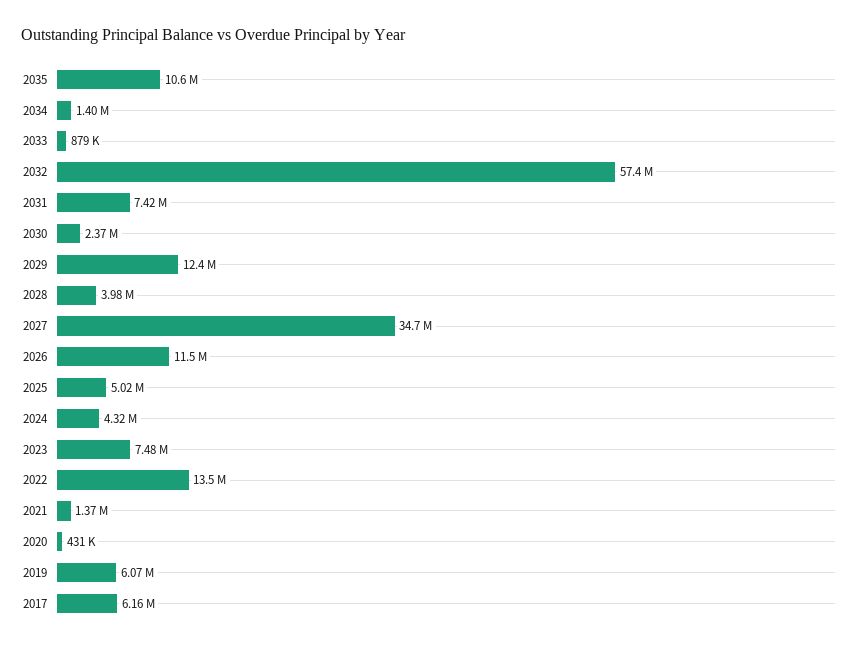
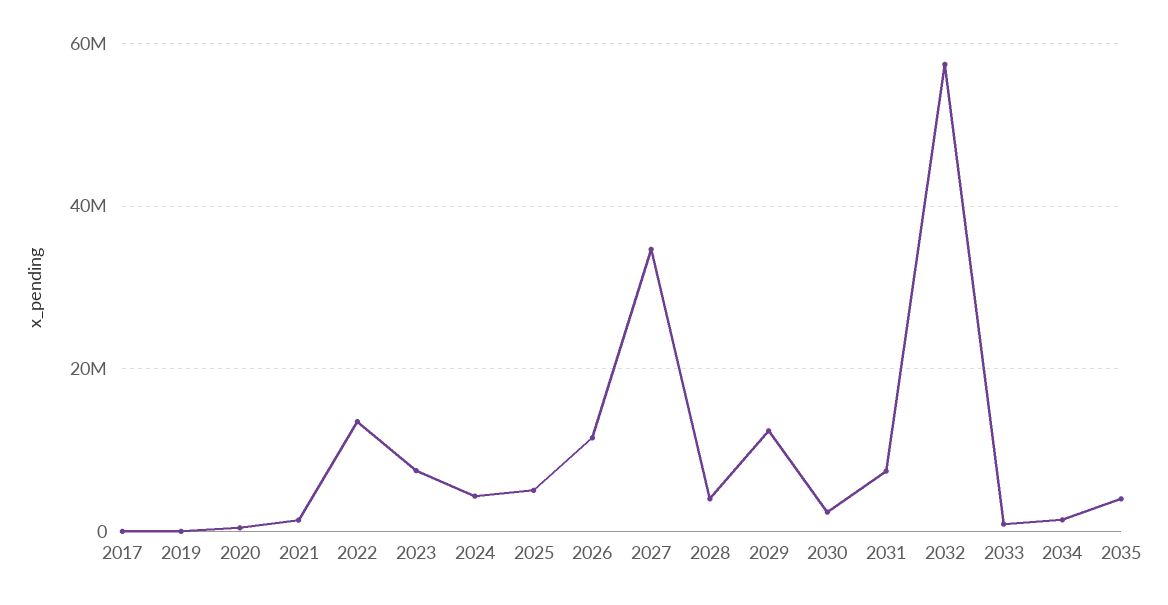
  {
-   "2035": 10600000,
+   "2035": 4000000,
    "2034": 1400000,
    "2033": 879000,
    "2032": 57400000,
    "2031": 7420000,
    "2030": 2370000,
    "2029": 12400000,
    "2028": 3980000,
    "2027": 34700000,
    "2026": 11500000,
    "2025": 5020000,
    "2024": 4320000,
    "2023": 7480000,
    "2022": 13500000,
    "2021": 1370000,
    "2020": 431000,
-   "2019": 6070000,
+   "2019": 0,
-   "2017": 6160000
+   "2017": 0
  }

